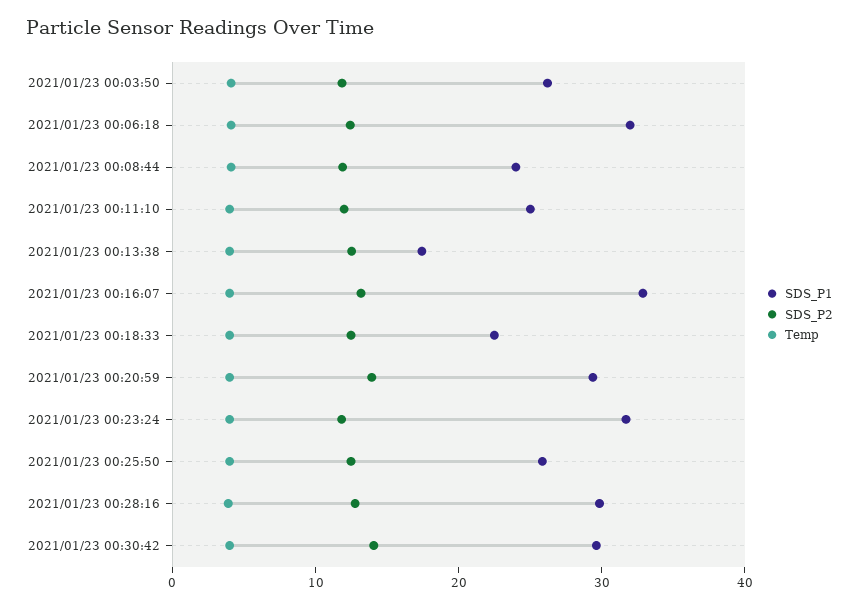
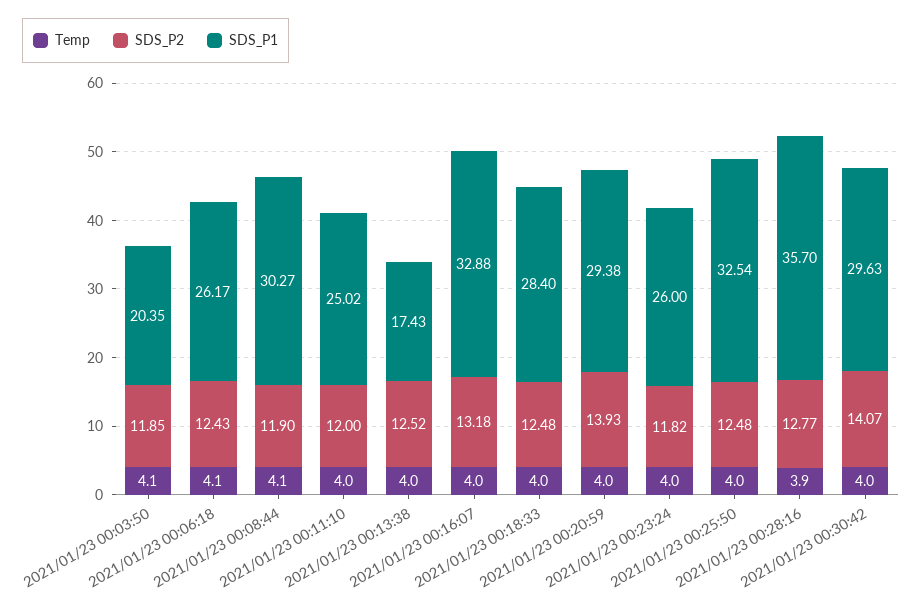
  {
    "SDS_P1": {
-     "2021/01/23 00:03:50": 26,
+     "2021/01/23 00:03:50": 20.35,
-     "2021/01/23 00:06:18": 32,
+     "2021/01/23 00:06:18": 26.17,
-     "2021/01/23 00:08:44": 24,
+     "2021/01/23 00:08:44": 30.27,
      "2021/01/23 00:11:10": 25.02,
      "2021/01/23 00:13:38": 17.43,
      "2021/01/23 00:16:07": 32.88,
-     "2021/01/23 00:18:33": 22,
+     "2021/01/23 00:18:33": 28.4,
      "2021/01/23 00:20:59": 29.38,
-     "2021/01/23 00:23:24": 32,
+     "2021/01/23 00:23:24": 26,
-     "2021/01/23 00:25:50": 26,
+     "2021/01/23 00:25:50": 32.54,
-     "2021/01/23 00:28:16": 30,
+     "2021/01/23 00:28:16": 35.7,
      "2021/01/23 00:30:42": 29.63
    },
    "SDS_P2": {
      "2021/01/23 00:03:50": 11.85,
      "2021/01/23 00:06:18": 12.43,
      "2021/01/23 00:08:44": 11.9,
      "2021/01/23 00:11:10": 12,
      "2021/01/23 00:13:38": 12.52,
      "2021/01/23 00:16:07": 13.18,
      "2021/01/23 00:18:33": 12.48,
      "2021/01/23 00:20:59": 13.93,
      "2021/01/23 00:23:24": 11.82,
      "2021/01/23 00:25:50": 12.48,
      "2021/01/23 00:28:16": 12.77,
      "2021/01/23 00:30:42": 14.07
    },
    "Temp": {
      "2021/01/23 00:03:50": 4.1,
      "2021/01/23 00:06:18": 4.1,
      "2021/01/23 00:08:44": 4.1,
      "2021/01/23 00:11:10": 4,
      "2021/01/23 00:13:38": 4,
      "2021/01/23 00:16:07": 4,
      "2021/01/23 00:18:33": 4,
      "2021/01/23 00:20:59": 4,
      "2021/01/23 00:23:24": 4,
      "2021/01/23 00:25:50": 4,
      "2021/01/23 00:28:16": 3.9,
      "2021/01/23 00:30:42": 4
    }
  }

